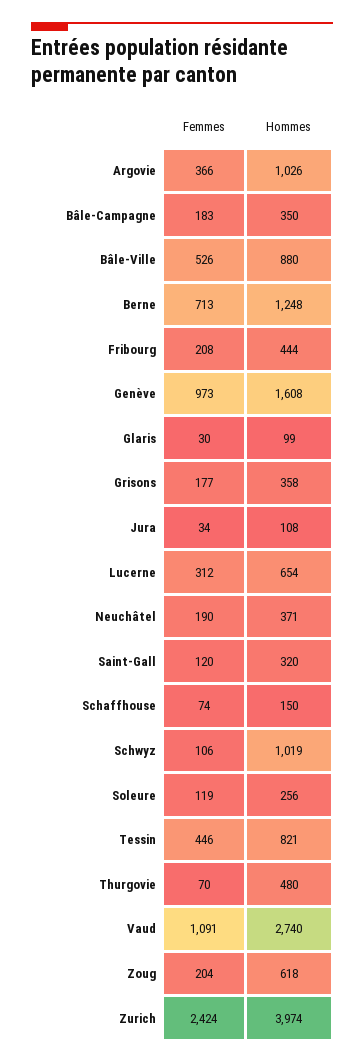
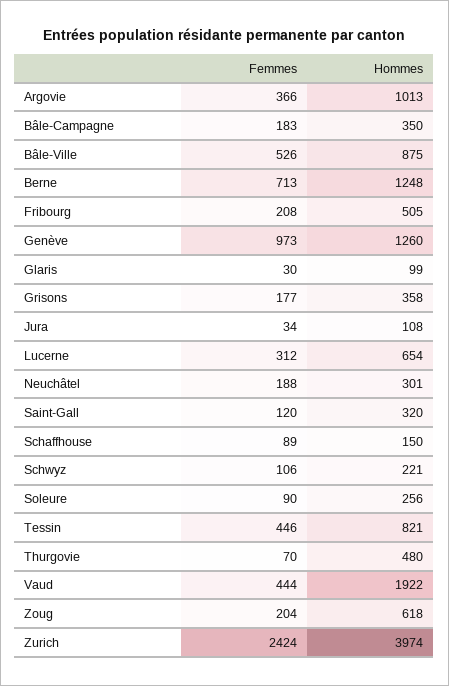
  {
    "Femmes": {
      "Argovie": 366,
      "Bâle-Campagne": 183,
      "Bâle-Ville": 526,
      "Berne": 713,
      "Fribourg": 208,
      "Genève": 973,
      "Glaris": 30,
      "Grisons": 177,
      "Jura": 34,
      "Lucerne": 312,
-     "Neuchâtel": 190,
+     "Neuchâtel": 188,
      "Saint-Gall": 120,
-     "Schaffhouse": 74,
+     "Schaffhouse": 89,
      "Schwyz": 106,
-     "Soleure": 119,
+     "Soleure": 90,
      "Tessin": 446,
      "Thurgovie": 70,
-     "Vaud": 1091,
+     "Vaud": 444,
      "Zoug": 204,
      "Zurich": 2424
    },
    "Hommes": {
-     "Argovie": 1026,
+     "Argovie": 1013,
      "Bâle-Campagne": 350,
-     "Bâle-Ville": 880,
+     "Bâle-Ville": 875,
      "Berne": 1248,
-     "Fribourg": 444,
+     "Fribourg": 505,
-     "Genève": 1608,
+     "Genève": 1260,
      "Glaris": 99,
      "Grisons": 358,
      "Jura": 108,
      "Lucerne": 654,
-     "Neuchâtel": 371,
+     "Neuchâtel": 301,
      "Saint-Gall": 320,
      "Schaffhouse": 150,
-     "Schwyz": 1019,
+     "Schwyz": 221,
      "Soleure": 256,
      "Tessin": 821,
      "Thurgovie": 480,
-     "Vaud": 2740,
+     "Vaud": 1922,
      "Zoug": 618,
      "Zurich": 3974
    }
  }

